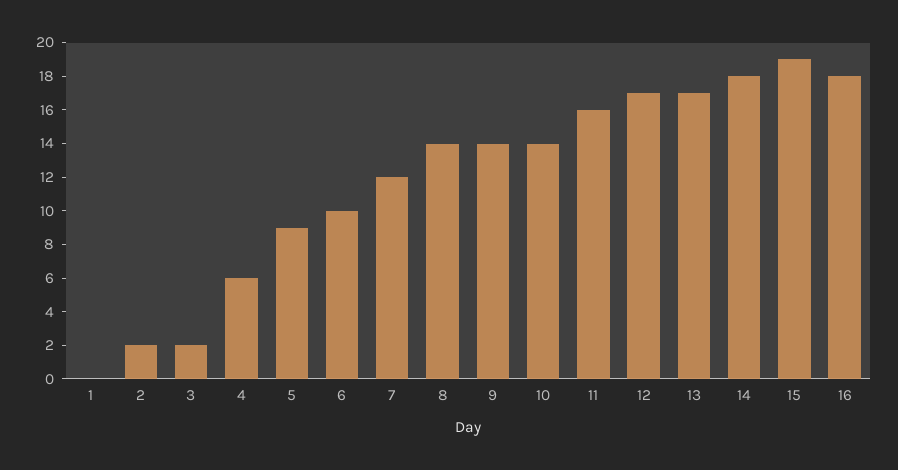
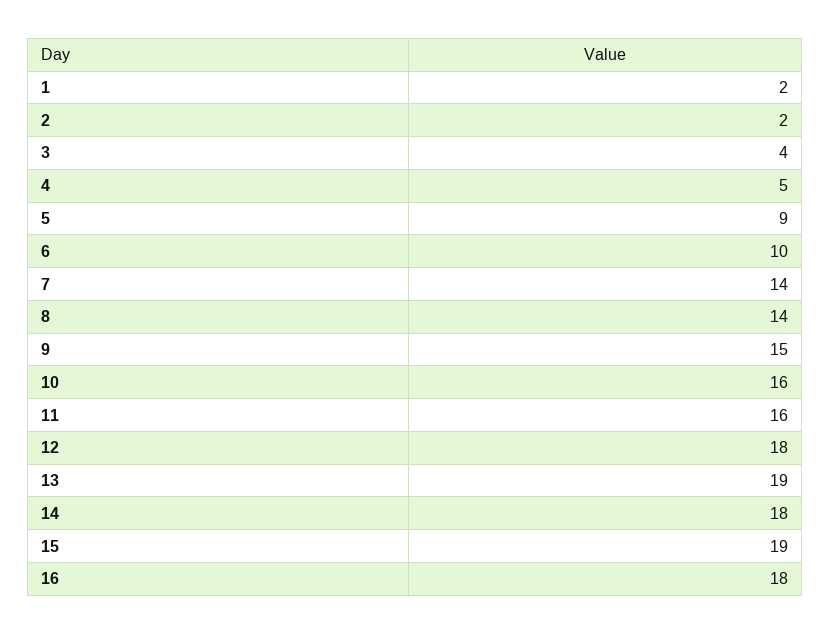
  {
-   "1": 0,
+   "1": 2,
    "2": 2,
-   "3": 2,
+   "3": 4,
-   "4": 6,
+   "4": 5,
    "5": 9,
    "6": 10,
-   "7": 12,
+   "7": 14,
    "8": 14,
-   "9": 14,
+   "9": 15,
-   "10": 14,
+   "10": 16,
    "11": 16,
-   "12": 17,
+   "12": 18,
-   "13": 17,
+   "13": 19,
    "14": 18,
    "15": 19,
    "16": 18
  }

